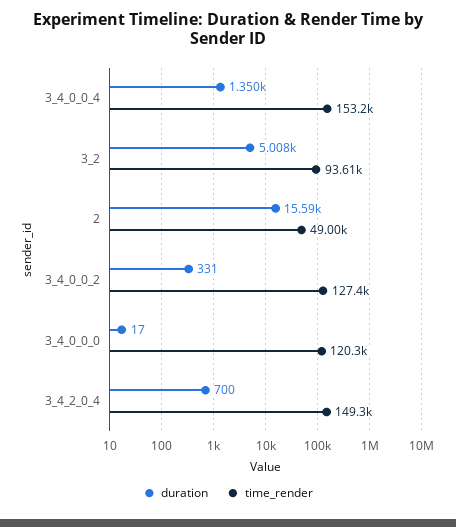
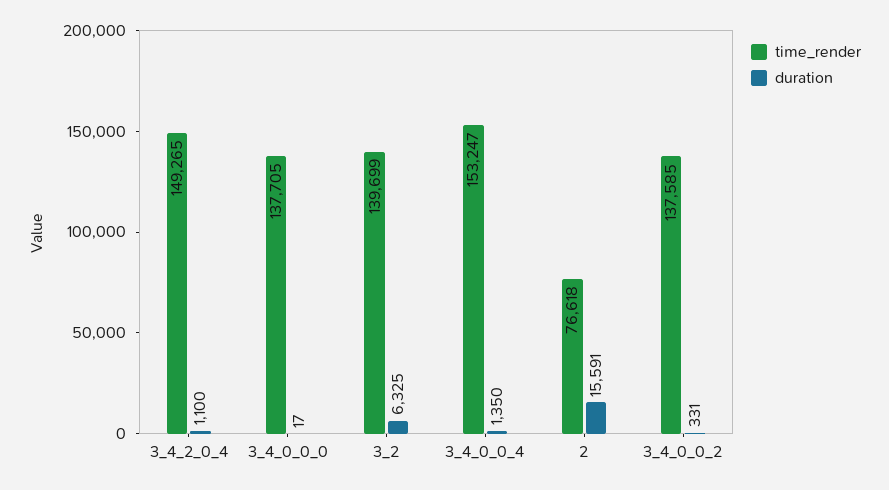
  {
    "duration": {
      "3_4_0_0_4": 1350,
-     "3_2": 5008,
+     "3_2": 6325,
      "2": 15591,
      "3_4_0_0_2": 331,
      "3_4_0_0_0": 17,
-     "3_4_2_0_4": 700
+     "3_4_2_0_4": 1100
    },
    "time_render": {
      "3_4_0_0_4": 153247,
-     "3_2": 93610,
+     "3_2": 139699,
-     "2": 49000,
+     "2": 76618,
-     "3_4_0_0_2": 127400,
+     "3_4_0_0_2": 137585,
-     "3_4_0_0_0": 120300,
+     "3_4_0_0_0": 137705,
      "3_4_2_0_4": 149265
    }
  }

